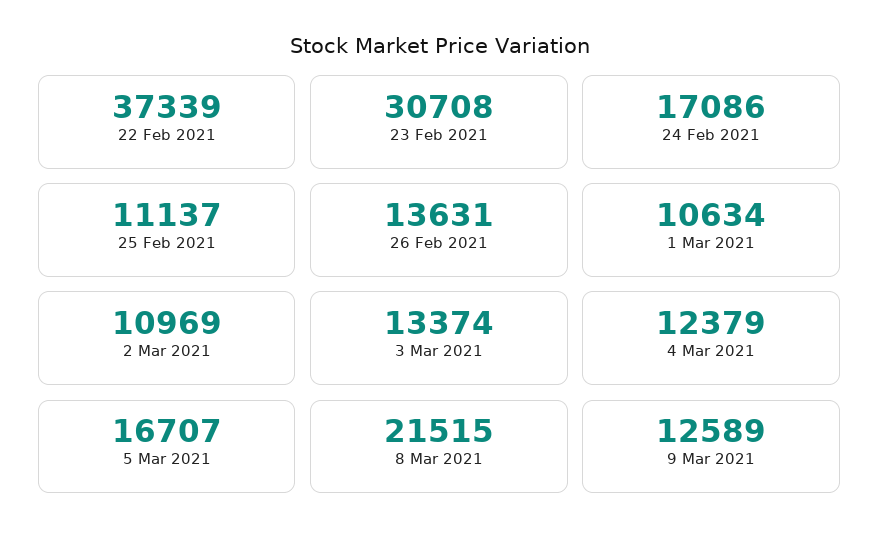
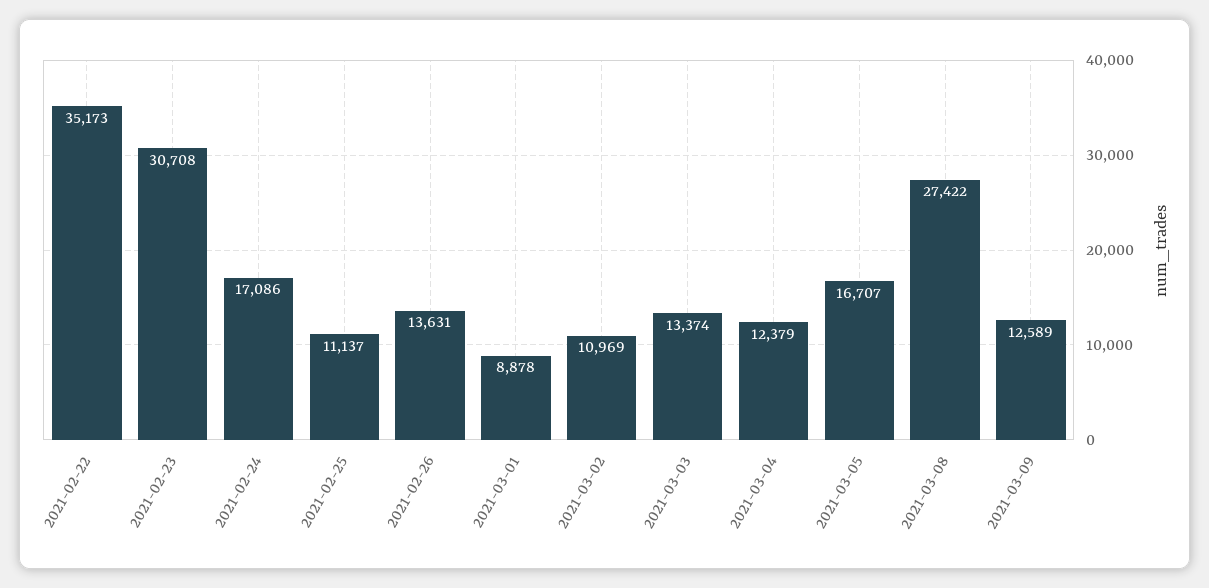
  {
-   "22 Feb 2021": 37339,
+   "22 Feb 2021": 35173,
    "23 Feb 2021": 30708,
    "24 Feb 2021": 17086,
    "25 Feb 2021": 11137,
    "26 Feb 2021": 13631,
-   "1 Mar 2021": 10634,
+   "1 Mar 2021": 8878,
    "2 Mar 2021": 10969,
    "3 Mar 2021": 13374,
    "4 Mar 2021": 12379,
    "5 Mar 2021": 16707,
-   "8 Mar 2021": 21515,
+   "8 Mar 2021": 27422,
    "9 Mar 2021": 12589
  }

